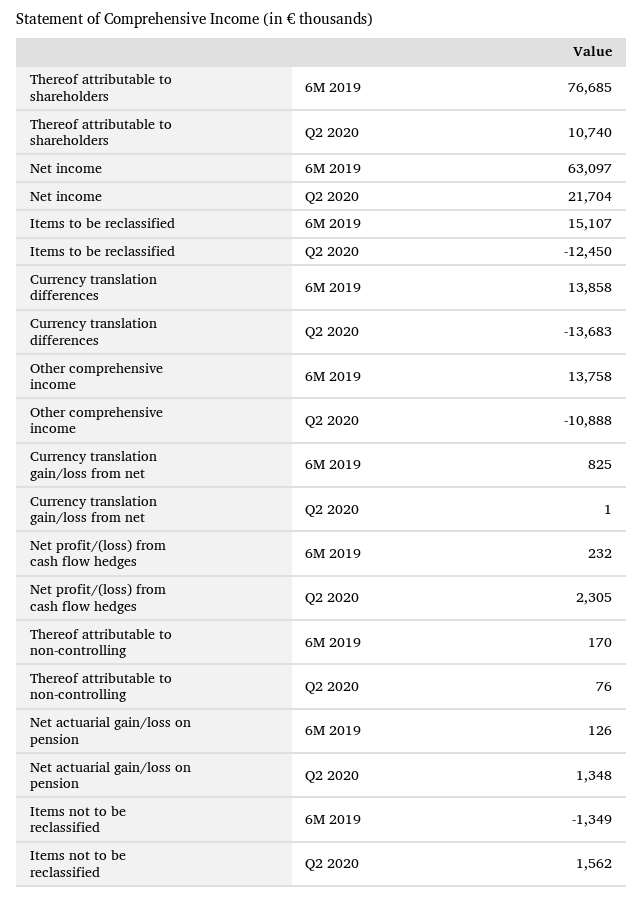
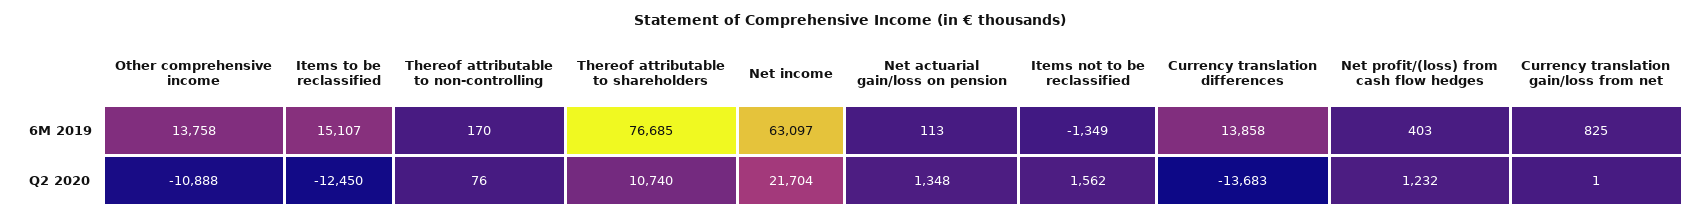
  {
    "Thereof attributable to shareholders": {
      "6M 2019": 76685,
      "Q2 2020": 10740
    },
    "Net income": {
      "6M 2019": 63097,
      "Q2 2020": 21704
    },
    "Items to be reclassified": {
      "6M 2019": 15107,
      "Q2 2020": -12450
    },
    "Currency translation differences": {
      "6M 2019": 13858,
      "Q2 2020": -13683
    },
    "Other comprehensive income": {
      "6M 2019": 13758,
      "Q2 2020": -10888
    },
    "Currency translation gain/loss from net": {
      "6M 2019": 825,
      "Q2 2020": 1
    },
    "Net profit/(loss) from cash flow hedges": {
-     "6M 2019": 232,
+     "6M 2019": 403,
-     "Q2 2020": 2305
+     "Q2 2020": 1232
    },
    "Thereof attributable to non-controlling": {
      "6M 2019": 170,
      "Q2 2020": 76
    },
    "Net actuarial gain/loss on pension": {
-     "6M 2019": 126,
+     "6M 2019": 113,
      "Q2 2020": 1348
    },
    "Items not to be reclassified": {
      "6M 2019": -1349,
      "Q2 2020": 1562
    }
  }

